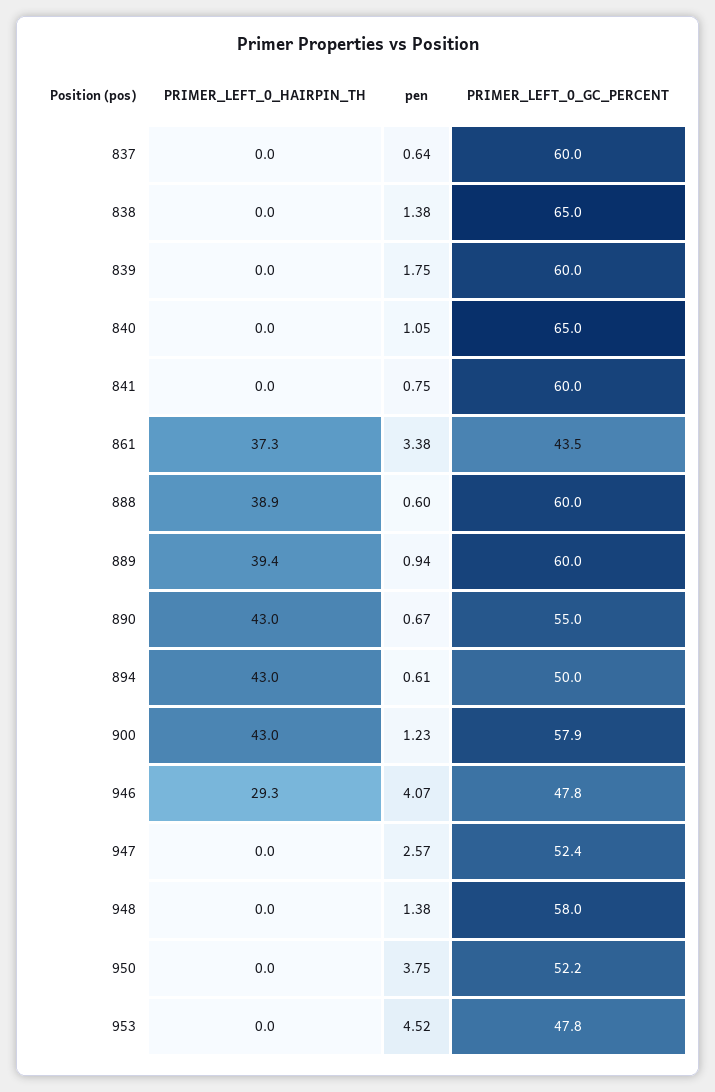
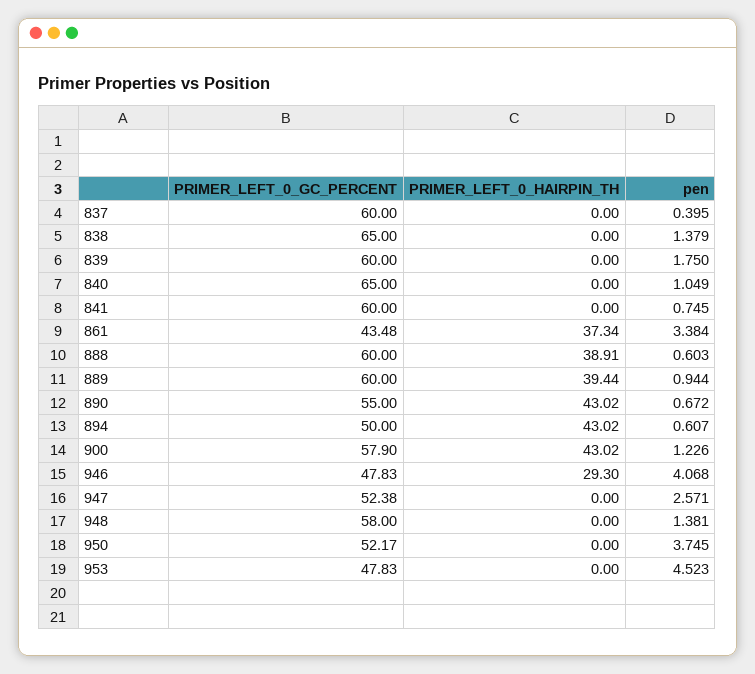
  {
    "PRIMER_LEFT_0_HAIRPIN_TH": {
      "837": 0,
      "838": 0,
      "839": 0,
      "840": 0,
      "841": 0,
      "861": 37.34,
      "888": 38.91,
      "889": 39.44,
      "890": 43.02,
      "894": 43.02,
      "900": 43.02,
      "946": 29.3,
      "947": 0,
      "948": 0,
      "950": 0,
      "953": 0
    },
    "pen": {
-     "837": 0.64,
+     "837": 0.395,
      "838": 1.379,
      "839": 1.75,
      "840": 1.049,
      "841": 0.745,
      "861": 3.384,
      "888": 0.603,
      "889": 0.944,
      "890": 0.672,
      "894": 0.607,
      "900": 1.226,
      "946": 4.068,
      "947": 2.571,
      "948": 1.381,
      "950": 3.745,
      "953": 4.523
    },
    "PRIMER_LEFT_0_GC_PERCENT": {
      "837": 60,
      "838": 65,
      "839": 60,
      "840": 65,
      "841": 60,
      "861": 43.48,
      "888": 60,
      "889": 60,
      "890": 55,
      "894": 50,
      "900": 57.9,
      "946": 47.83,
      "947": 52.38,
      "948": 58,
      "950": 52.17,
      "953": 47.83
    }
  }

